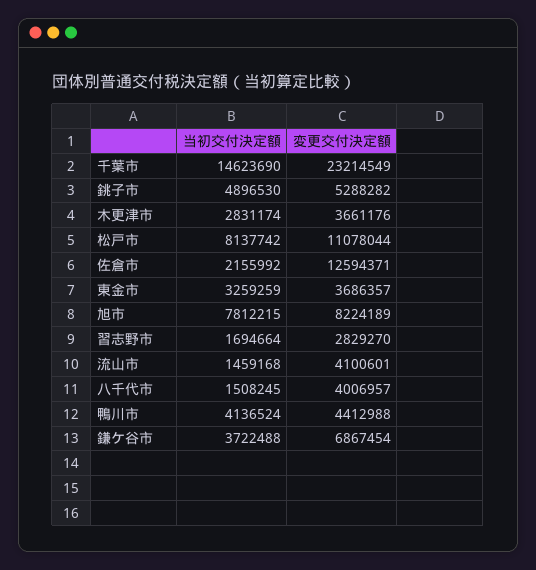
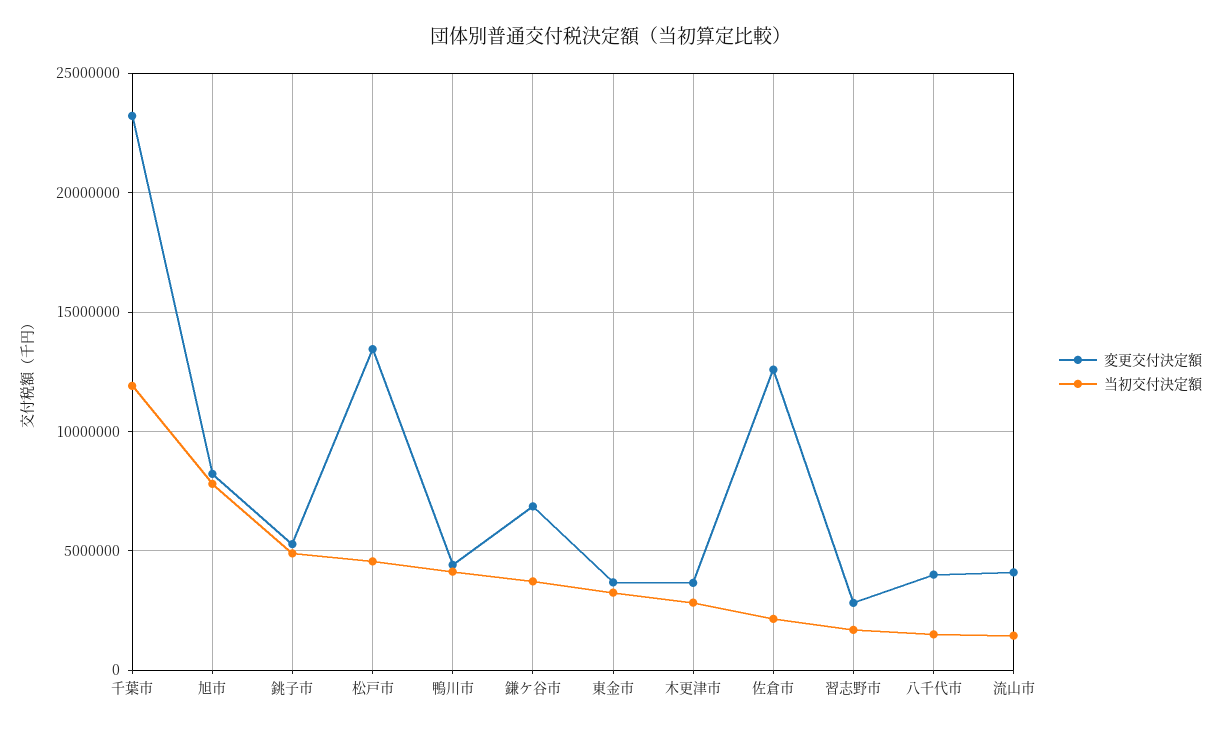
  {
    "当初交付決定額": {
-     "千葉市": 14623690,
+     "千葉市": 12000000,
      "銚子市": 4896530,
      "木更津市": 2831174,
-     "松戸市": 8137742,
+     "松戸市": 4500000,
      "佐倉市": 2155992,
      "東金市": 3259259,
      "旭市": 7812215,
      "習志野市": 1694664,
      "流山市": 1459168,
      "八千代市": 1508245,
      "鴨川市": 4136524,
      "鎌ケ谷市": 3722488
    },
    "変更交付決定額": {
      "千葉市": 23214549,
      "銚子市": 5288282,
      "木更津市": 3661176,
-     "松戸市": 11078044,
+     "松戸市": 13500000,
      "佐倉市": 12594371,
      "東金市": 3686357,
      "旭市": 8224189,
      "習志野市": 2829270,
      "流山市": 4100601,
      "八千代市": 4006957,
      "鴨川市": 4412988,
      "鎌ケ谷市": 6867454
    }
  }

